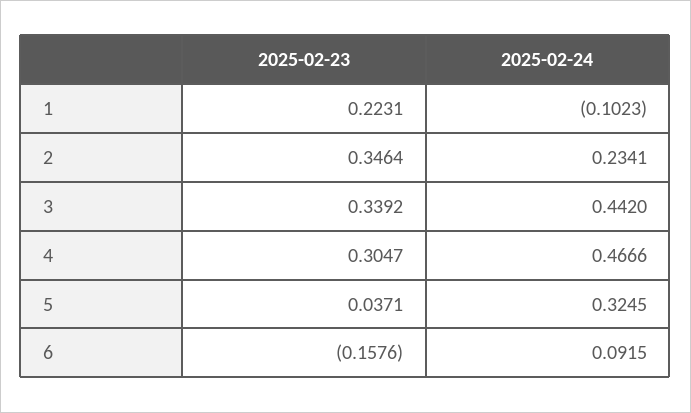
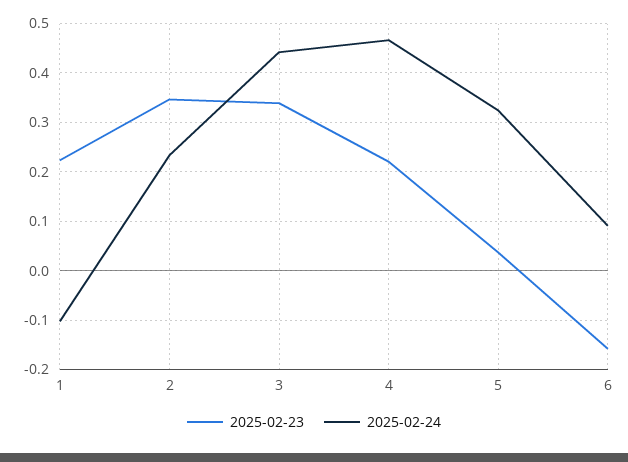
  {
    "2025-02-23": {
      "1": 0.2231,
      "2": 0.3464,
      "3": 0.3392,
-     "4": 0.3047,
+     "4": 0.22,
      "5": 0.0371,
      "6": -0.1576
    },
    "2025-02-24": {
      "1": -0.1023,
      "2": 0.2341,
      "3": 0.442,
      "4": 0.4666,
      "5": 0.3245,
      "6": 0.0915
    }
  }

